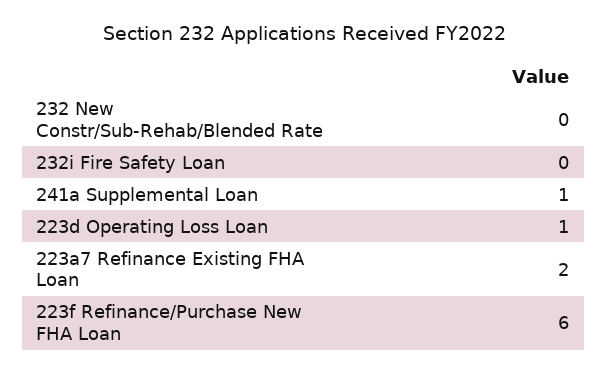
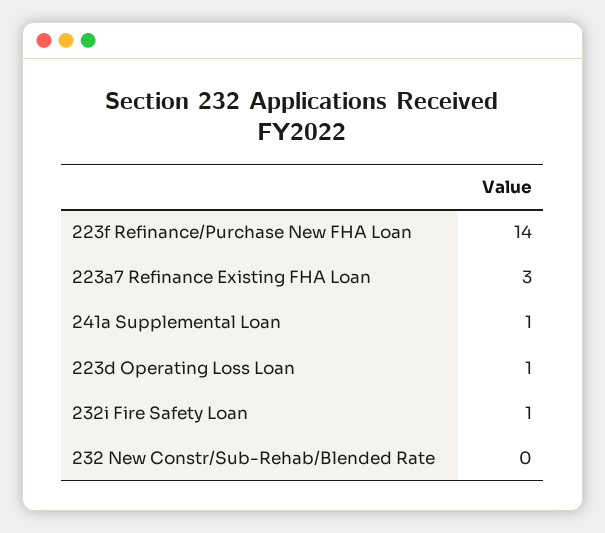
  {
    "232 New Constr/Sub-Rehab/Blended Rate": 0,
-   "232i Fire Safety Loan": 0,
+   "232i Fire Safety Loan": 1,
    "241a Supplemental Loan": 1,
    "223d Operating Loss Loan": 1,
-   "223a7 Refinance Existing FHA Loan": 2,
+   "223a7 Refinance Existing FHA Loan": 3,
-   "223f Refinance/Purchase New FHA Loan": 6
+   "223f Refinance/Purchase New FHA Loan": 14
  }

